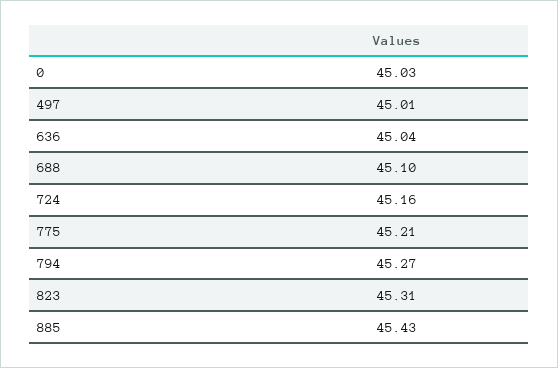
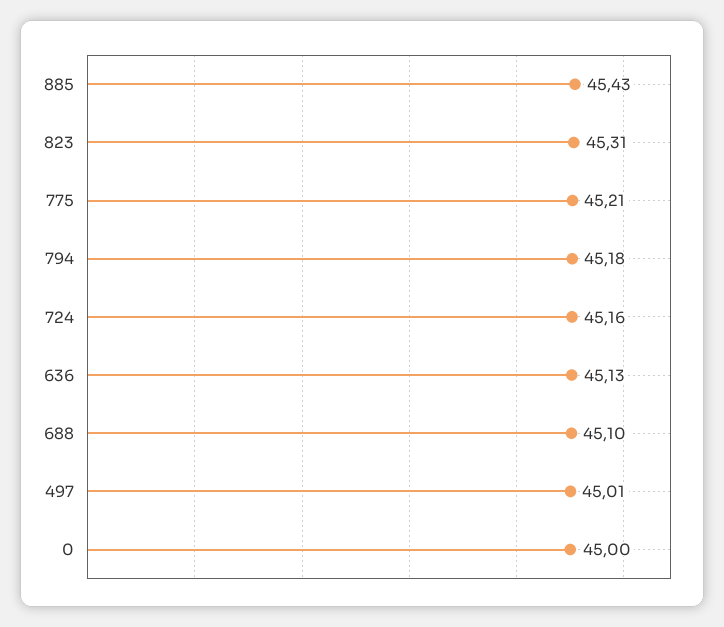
  {
-   "0": 45.03,
+   "0": 45,
    "497": 45.01,
-   "636": 45.04,
+   "636": 45.13,
    "688": 45.1,
    "724": 45.16,
    "775": 45.21,
-   "794": 45.27,
+   "794": 45.18,
    "823": 45.31,
    "885": 45.43
  }

